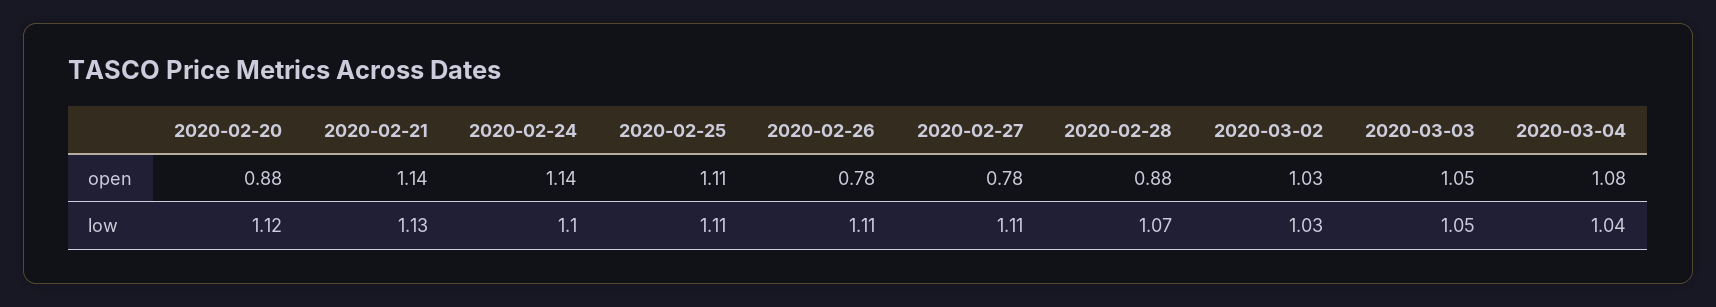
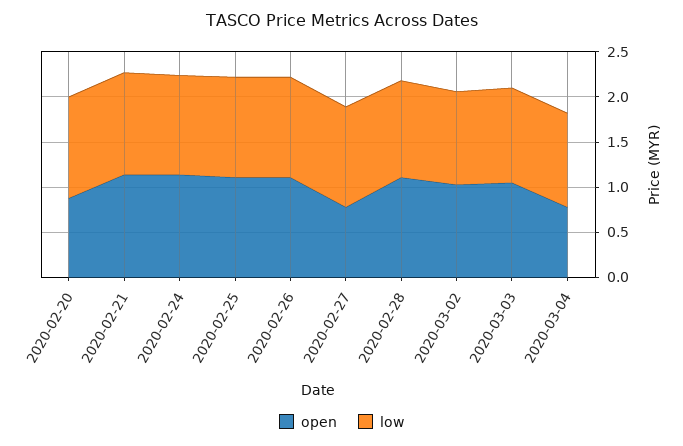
  {
    "open": {
      "2020-02-20": 0.88,
      "2020-02-21": 1.14,
      "2020-02-24": 1.14,
      "2020-02-25": 1.11,
-     "2020-02-26": 0.78,
+     "2020-02-26": 1.1,
      "2020-02-27": 0.78,
-     "2020-02-28": 0.88,
+     "2020-02-28": 1.1,
      "2020-03-02": 1.03,
      "2020-03-03": 1.05,
-     "2020-03-04": 1.08
+     "2020-03-04": 0.8
    },
    "low": {
      "2020-02-20": 1.12,
      "2020-02-21": 1.13,
      "2020-02-24": 1.1,
      "2020-02-25": 1.11,
      "2020-02-26": 1.11,
      "2020-02-27": 1.11,
      "2020-02-28": 1.07,
      "2020-03-02": 1.03,
      "2020-03-03": 1.05,
      "2020-03-04": 1.04
    }
  }

